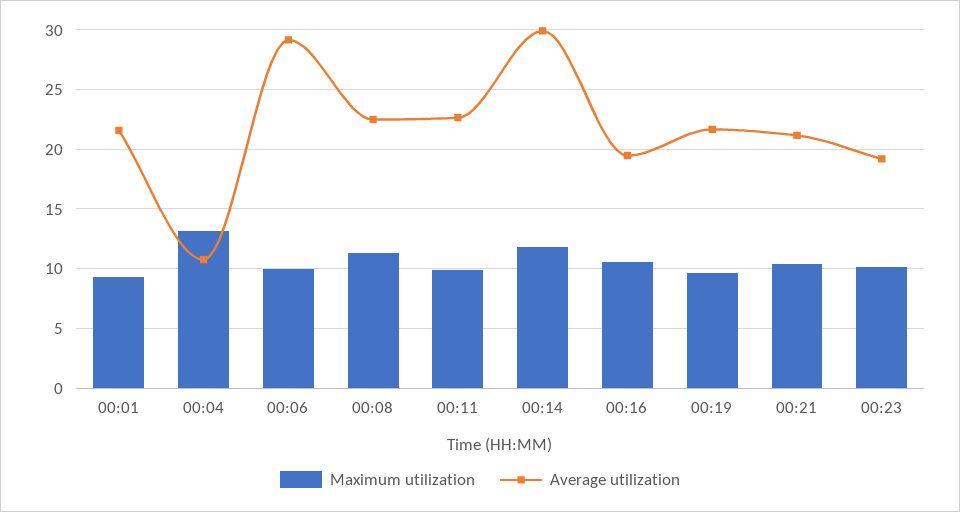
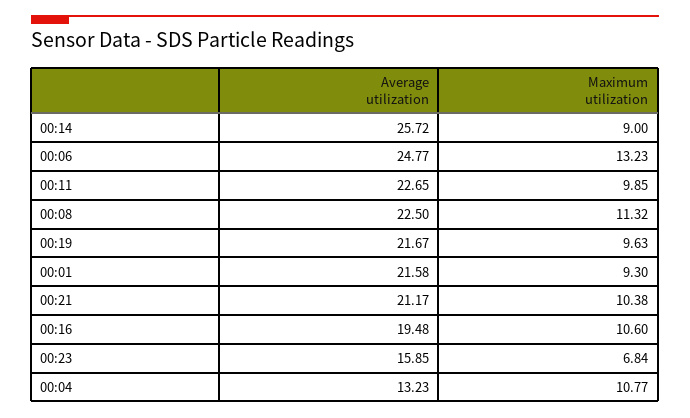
  {
    "Maximum utilization": {
      "00:01": 9.3,
-     "00:04": 13,
+     "00:04": 10.77,
-     "00:06": 10,
+     "00:06": 13.23,
      "00:08": 11.32,
      "00:11": 9.85,
-     "00:14": 12,
+     "00:14": 9,
      "00:16": 10.6,
      "00:19": 9.63,
      "00:21": 10.38,
-     "00:23": 10
+     "00:23": 6.84
    },
    "Average utilization": {
      "00:01": 21.58,
-     "00:04": 11,
+     "00:04": 13.23,
-     "00:06": 29,
+     "00:06": 24.77,
      "00:08": 22.5,
      "00:11": 22.65,
-     "00:14": 30,
+     "00:14": 25.72,
      "00:16": 19.48,
      "00:19": 21.67,
      "00:21": 21.17,
-     "00:23": 19
+     "00:23": 15.85
    }
  }

